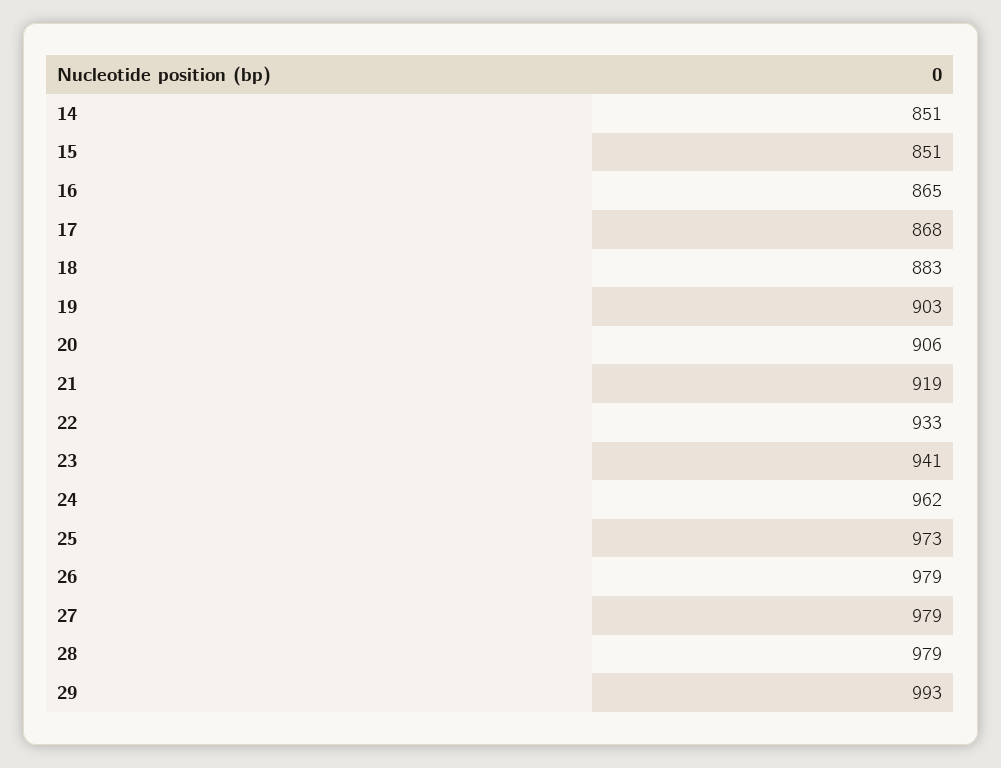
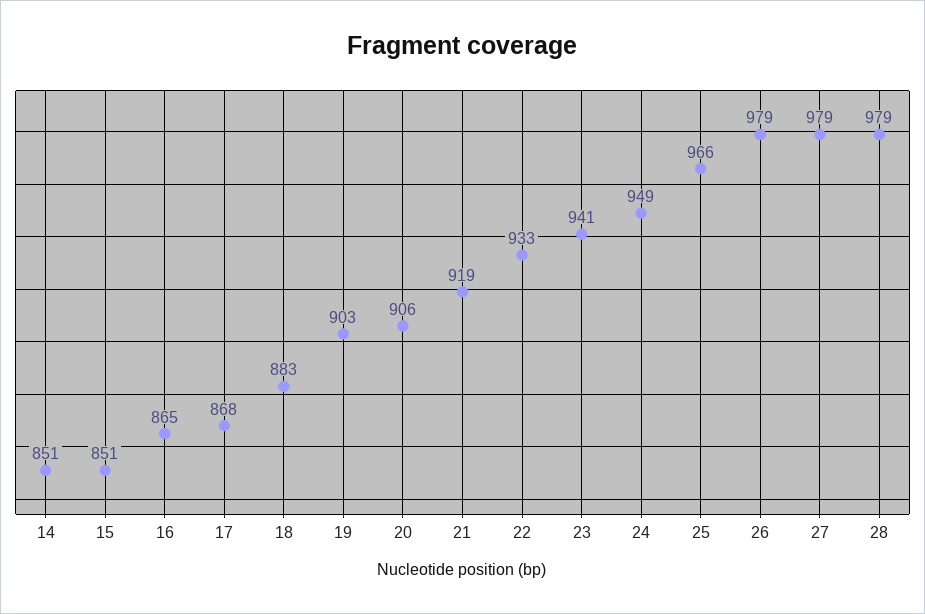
  {
    "14": 851,
    "15": 851,
    "16": 865,
    "17": 868,
    "18": 883,
    "19": 903,
    "20": 906,
    "21": 919,
    "22": 933,
    "23": 941,
-   "24": 962,
+   "24": 949,
-   "25": 973,
+   "25": 966,
    "26": 979,
    "27": 979,
-   "28": 979,
+   "28": 979
-   "29": 993
  }

